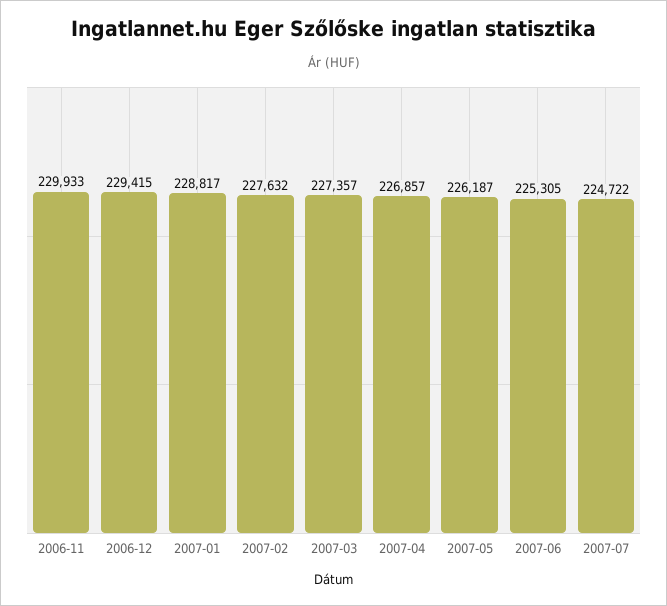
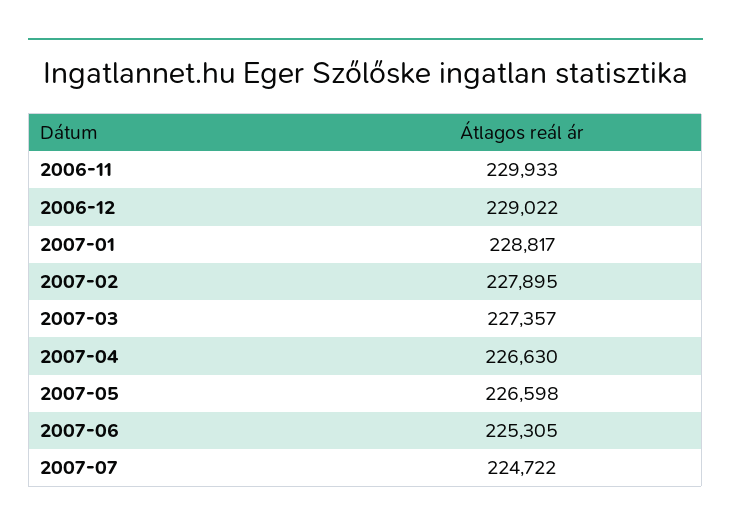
  {
    "2006-11": 229933,
-   "2006-12": 229415,
+   "2006-12": 229022,
    "2007-01": 228817,
-   "2007-02": 227632,
+   "2007-02": 227895,
    "2007-03": 227357,
-   "2007-04": 226857,
+   "2007-04": 226630,
-   "2007-05": 226187,
+   "2007-05": 226598,
    "2007-06": 225305,
    "2007-07": 224722
  }

